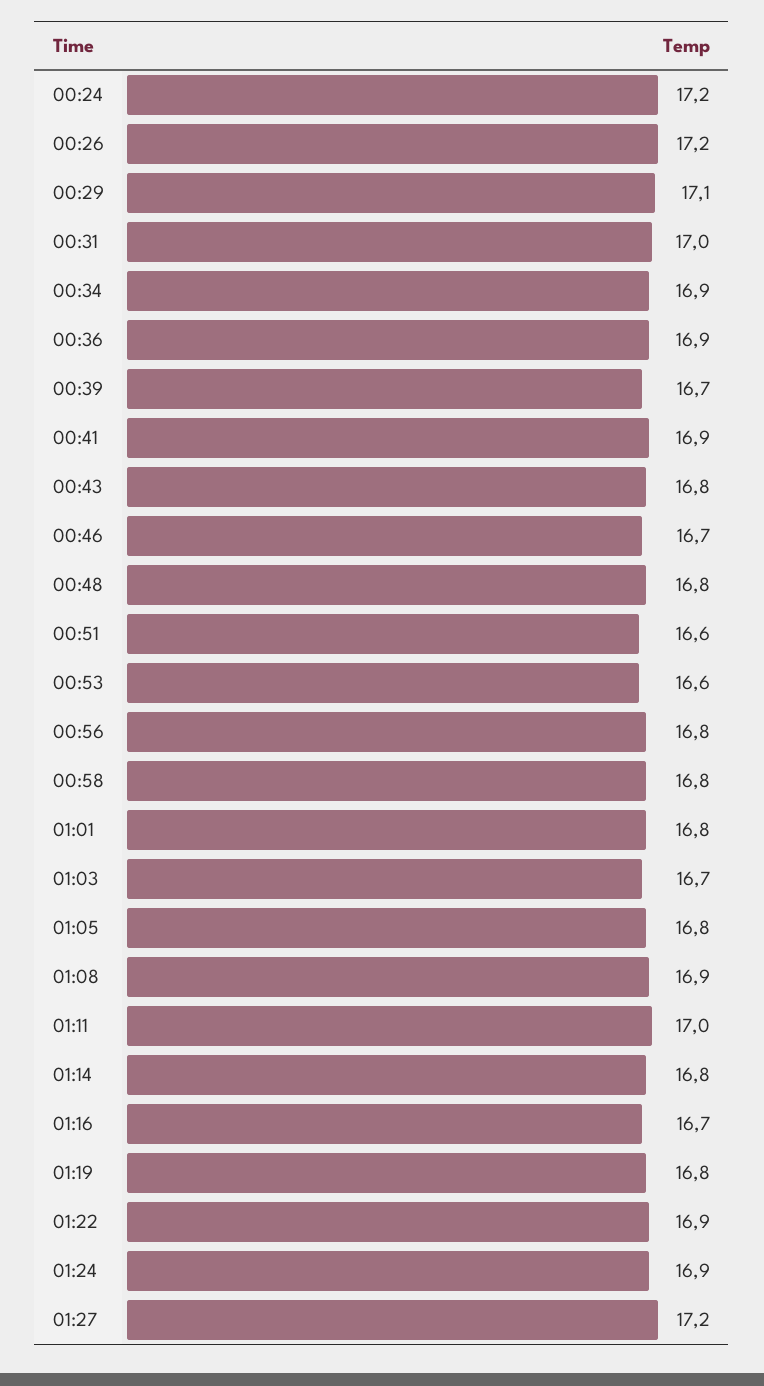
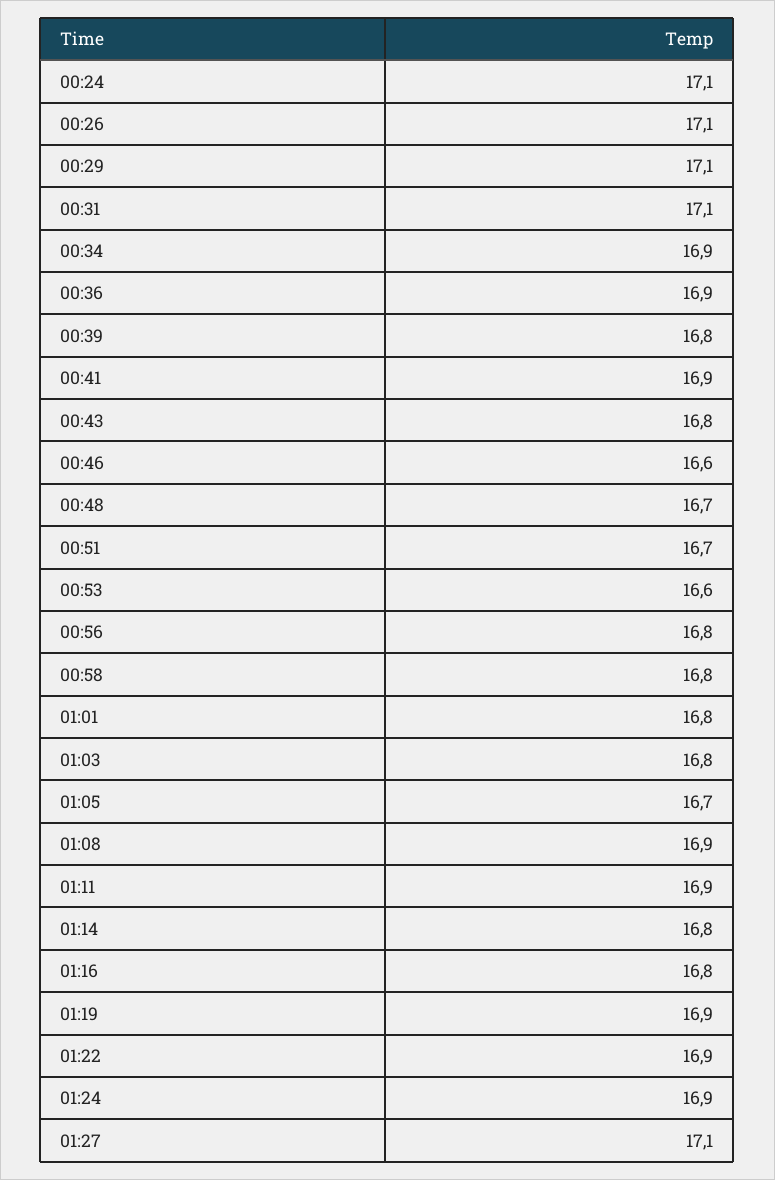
  {
-   "00:24": 17.2,
+   "00:24": 17.1,
-   "00:26": 17.2,
+   "00:26": 17.1,
    "00:29": 17.1,
-   "00:31": 17,
+   "00:31": 17.1,
    "00:34": 16.9,
    "00:36": 16.9,
-   "00:39": 16.7,
+   "00:39": 16.8,
    "00:41": 16.9,
    "00:43": 16.8,
-   "00:46": 16.7,
+   "00:46": 16.6,
-   "00:48": 16.8,
+   "00:48": 16.7,
-   "00:51": 16.6,
+   "00:51": 16.7,
    "00:53": 16.6,
    "00:56": 16.8,
    "00:58": 16.8,
    "01:01": 16.8,
-   "01:03": 16.7,
+   "01:03": 16.8,
-   "01:05": 16.8,
+   "01:05": 16.7,
    "01:08": 16.9,
-   "01:11": 17,
+   "01:11": 16.9,
    "01:14": 16.8,
-   "01:16": 16.7,
+   "01:16": 16.8,
-   "01:19": 16.8,
+   "01:19": 16.9,
    "01:22": 16.9,
    "01:24": 16.9,
-   "01:27": 17.2
+   "01:27": 17.1
  }

